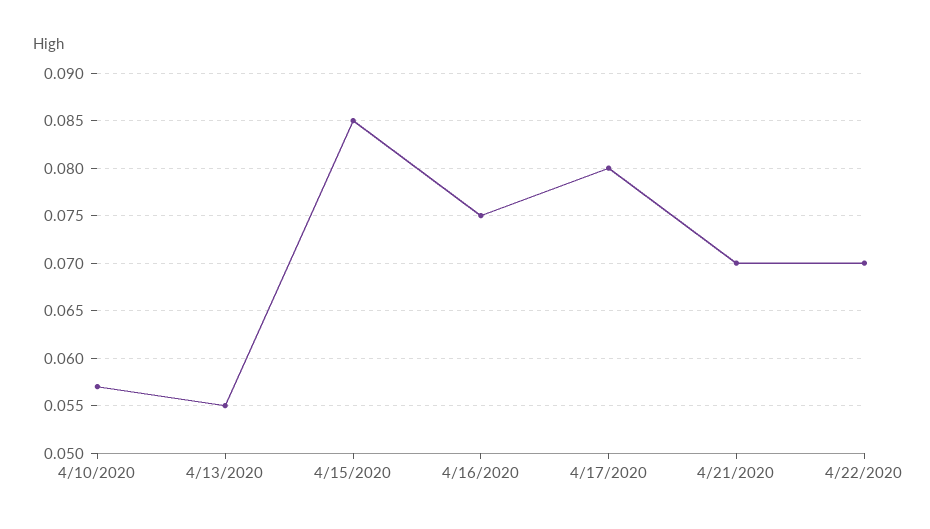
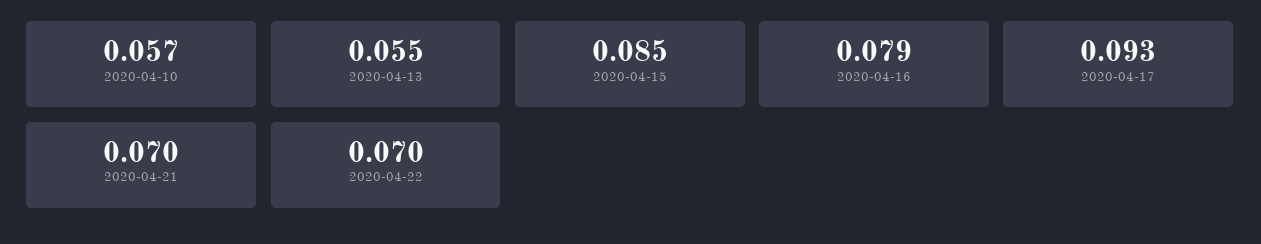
  {
    "4/10/2020": 0.057,
    "4/13/2020": 0.055,
    "4/15/2020": 0.085,
-   "4/16/2020": 0.075,
+   "4/16/2020": 0.079,
-   "4/17/2020": 0.08,
+   "4/17/2020": 0.093,
    "4/21/2020": 0.07,
    "4/22/2020": 0.07
  }

